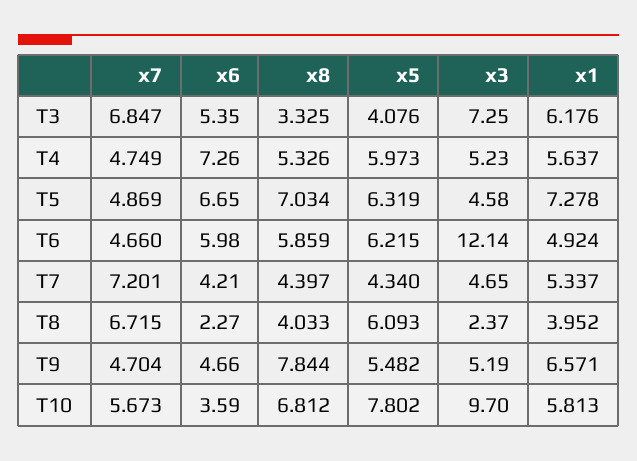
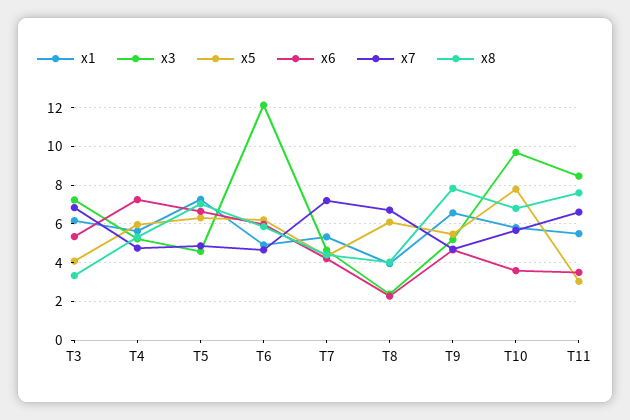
  {
    "x7": {
      "T3": 6.847,
      "T4": 4.749,
      "T5": 4.869,
      "T6": 4.66,
      "T7": 7.201,
      "T8": 6.715,
      "T9": 4.704,
-     "T10": 5.673
+     "T10": 5.673,
+     "T11": 6.5
    },
    "x6": {
      "T3": 5.35,
      "T4": 7.26,
      "T5": 6.65,
      "T6": 5.98,
      "T7": 4.21,
      "T8": 2.27,
      "T9": 4.66,
-     "T10": 3.59
+     "T10": 3.59,
+     "T11": 3.5
    },
    "x8": {
      "T3": 3.325,
      "T4": 5.326,
      "T5": 7.034,
      "T6": 5.859,
      "T7": 4.397,
      "T8": 4.033,
      "T9": 7.844,
-     "T10": 6.812
+     "T10": 6.812,
+     "T11": 7.5
    },
    "x5": {
      "T3": 4.076,
      "T4": 5.973,
      "T5": 6.319,
      "T6": 6.215,
      "T7": 4.34,
      "T8": 6.093,
      "T9": 5.482,
-     "T10": 7.802
+     "T10": 7.802,
+     "T11": 3
    },
    "x3": {
      "T3": 7.25,
      "T4": 5.23,
      "T5": 4.58,
      "T6": 12.14,
      "T7": 4.65,
      "T8": 2.37,
      "T9": 5.19,
-     "T10": 9.7
+     "T10": 9.7,
+     "T11": 8.5
    },
    "x1": {
      "T3": 6.176,
      "T4": 5.637,
      "T5": 7.278,
      "T6": 4.924,
      "T7": 5.337,
      "T8": 3.952,
      "T9": 6.571,
-     "T10": 5.813
+     "T10": 5.813,
+     "T11": 5.5
    }
  }

